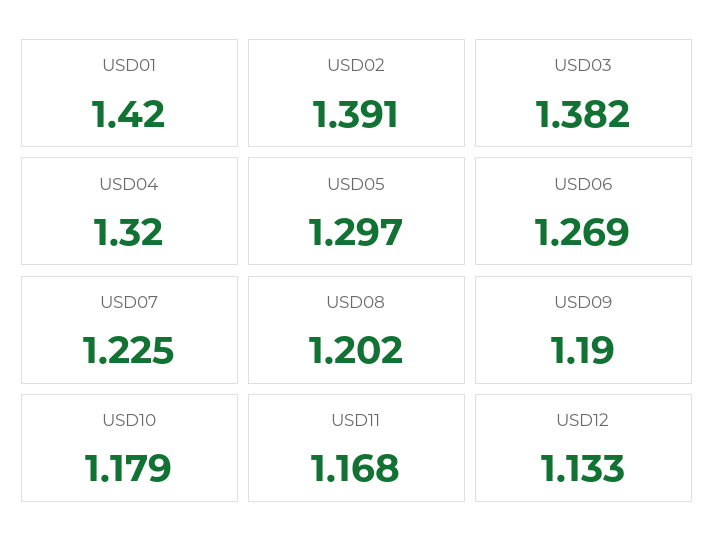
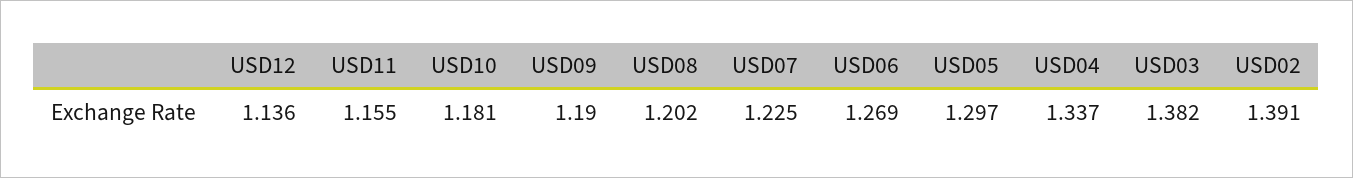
  {
-   "USD01": 1.42,
    "USD02": 1.391,
    "USD03": 1.382,
-   "USD04": 1.32,
+   "USD04": 1.337,
    "USD05": 1.297,
    "USD06": 1.269,
    "USD07": 1.225,
    "USD08": 1.202,
    "USD09": 1.19,
-   "USD10": 1.179,
+   "USD10": 1.181,
-   "USD11": 1.168,
+   "USD11": 1.155,
-   "USD12": 1.133
+   "USD12": 1.136
  }

